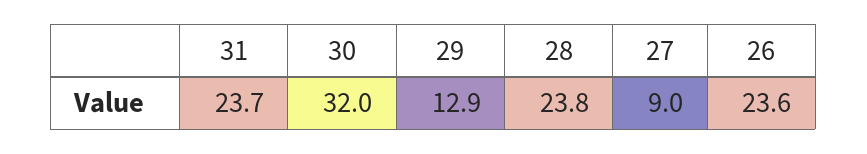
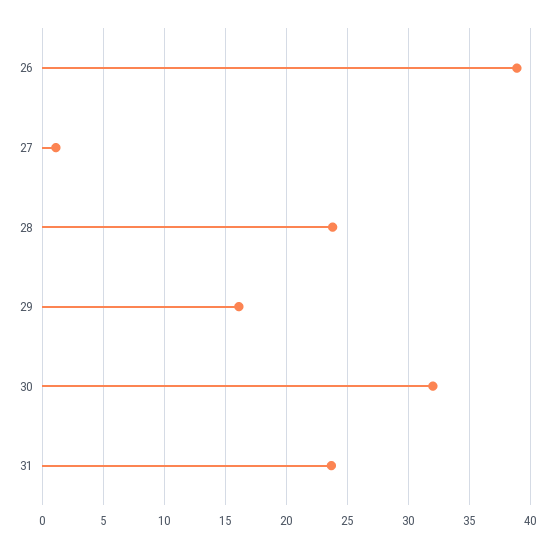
  {
    "31": 23.7,
    "30": 32,
-   "29": 12.9,
+   "29": 16,
    "28": 23.8,
-   "27": 9,
+   "27": 1,
-   "26": 23.6
+   "26": 39
  }

